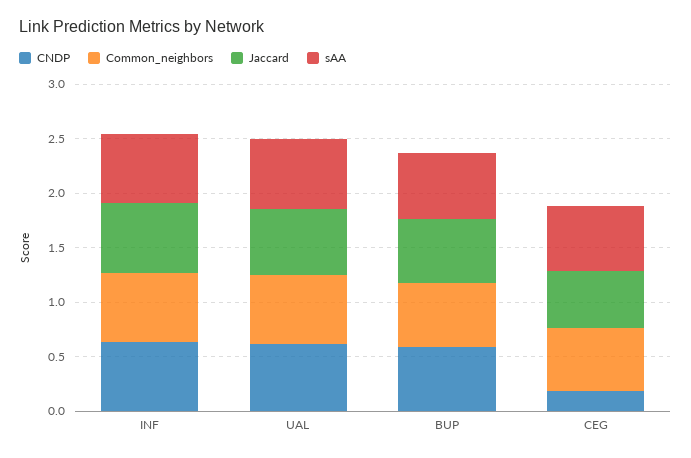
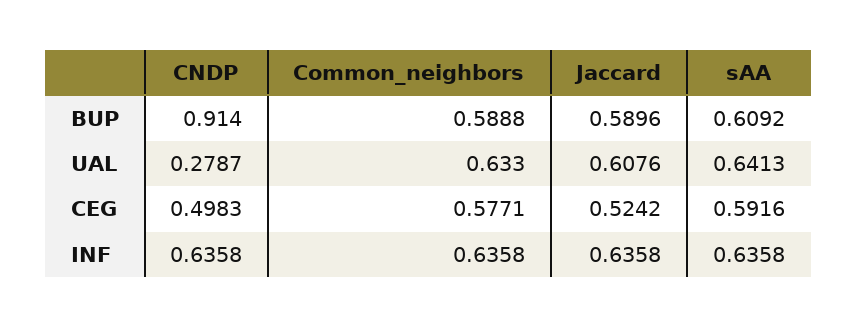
  {
    "CNDP": {
      "INF": 0.6358,
-     "UAL": 0.6,
+     "UAL": 0.2787,
-     "BUP": 0.6,
+     "BUP": 0.914,
-     "CEG": 0.2
+     "CEG": 0.4983
    },
    "Common_neighbors": {
      "INF": 0.6358,
      "UAL": 0.633,
      "BUP": 0.5888,
      "CEG": 0.5771
    },
    "Jaccard": {
      "INF": 0.6358,
      "UAL": 0.6076,
      "BUP": 0.5896,
      "CEG": 0.5242
    },
    "sAA": {
      "INF": 0.6358,
      "UAL": 0.6413,
      "BUP": 0.6092,
      "CEG": 0.5916
    }
  }

